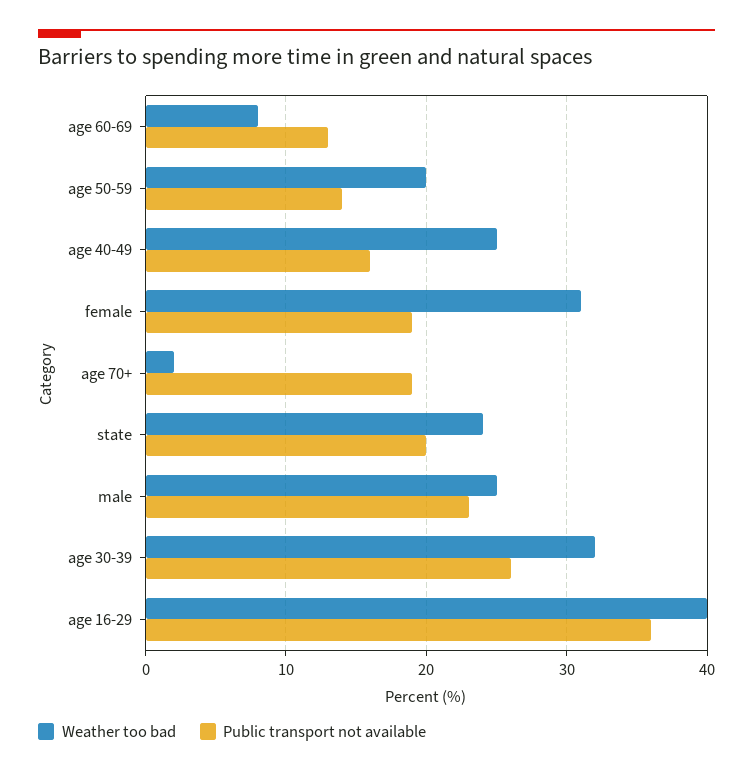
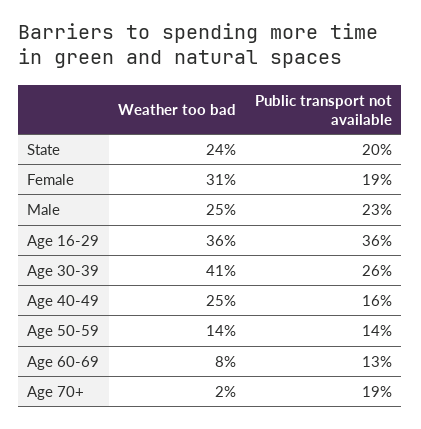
  {
    "Weather too bad": {
      "age 60-69": 8,
-     "age 50-59": 20,
+     "age 50-59": 14,
      "age 40-49": 25,
      "female": 31,
      "age 70+": 2,
      "state": 24,
      "male": 25,
-     "age 30-39": 32,
+     "age 30-39": 41,
-     "age 16-29": 40
+     "age 16-29": 36
    },
    "Public transport not available": {
      "age 60-69": 13,
      "age 50-59": 14,
      "age 40-49": 16,
      "female": 19,
      "age 70+": 19,
      "state": 20,
      "male": 23,
      "age 30-39": 26,
      "age 16-29": 36
    }
  }

